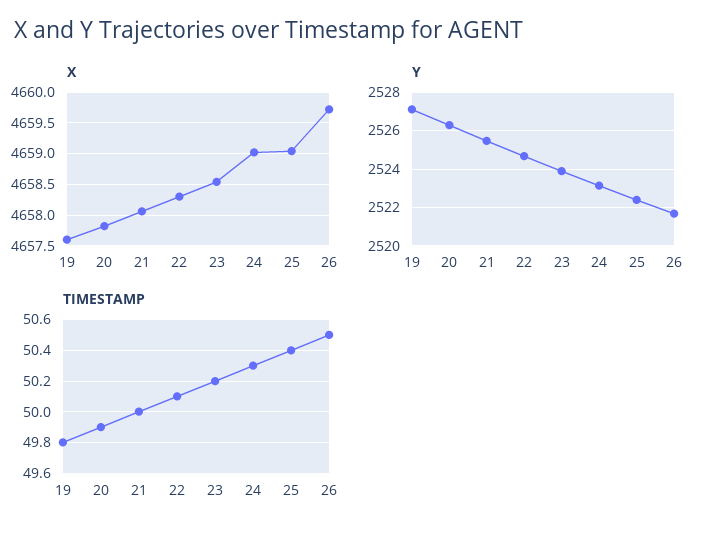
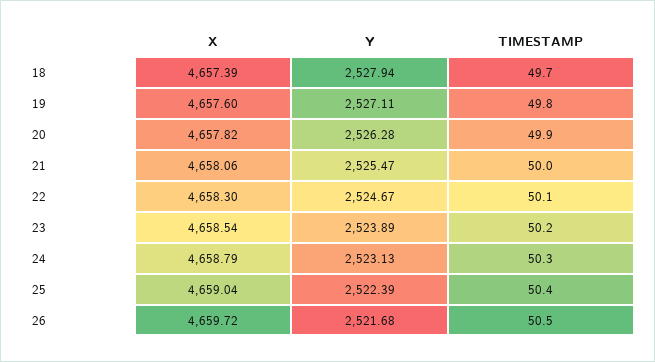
  {
    "X": {
      "19": 4657.6,
      "20": 4657.82,
      "21": 4658.06,
      "22": 4658.3,
      "23": 4658.54,
-     "24": 4659,
+     "24": 4658.79,
      "25": 4659.04,
-     "26": 4659.72
+     "26": 4659.72,
+     "18": 4657.39
    },
    "Y": {
      "19": 2527.11,
      "20": 2526.28,
      "21": 2525.47,
      "22": 2524.67,
      "23": 2523.89,
      "24": 2523.13,
      "25": 2522.39,
-     "26": 2521.68
+     "26": 2521.68,
+     "18": 2527.94
    },
    "TIMESTAMP": {
      "19": 49.8,
      "20": 49.9,
      "21": 50,
      "22": 50.1,
      "23": 50.2,
      "24": 50.3,
      "25": 50.4,
-     "26": 50.5
+     "26": 50.5,
+     "18": 49.7
    }
  }

